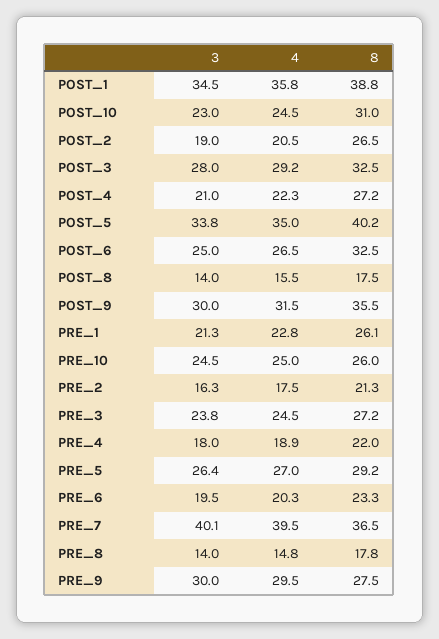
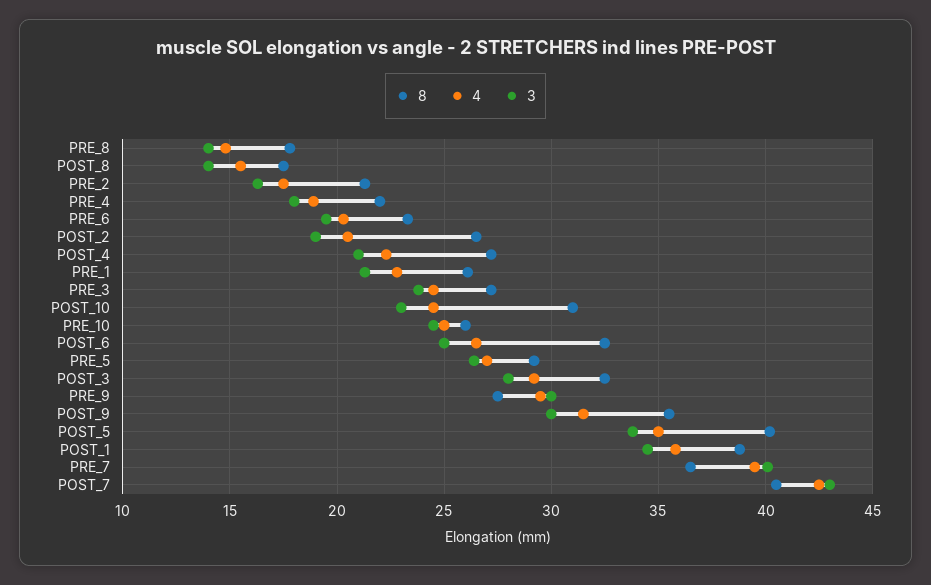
  {
    "3": {
      "POST_1": 34.5,
      "POST_10": 23,
      "POST_2": 19,
      "POST_3": 28,
      "POST_4": 21,
      "POST_5": 33.8,
      "POST_6": 25,
      "POST_8": 14,
      "POST_9": 30,
      "PRE_1": 21.3,
      "PRE_10": 24.5,
      "PRE_2": 16.3,
      "PRE_3": 23.8,
      "PRE_4": 18,
      "PRE_5": 26.4,
      "PRE_6": 19.5,
      "PRE_7": 40.1,
      "PRE_8": 14,
-     "PRE_9": 30
+     "PRE_9": 30,
+     "POST_7": 43
    },
    "4": {
      "POST_1": 35.8,
      "POST_10": 24.5,
      "POST_2": 20.5,
      "POST_3": 29.2,
      "POST_4": 22.3,
      "POST_5": 35,
      "POST_6": 26.5,
      "POST_8": 15.5,
      "POST_9": 31.5,
      "PRE_1": 22.8,
      "PRE_10": 25,
      "PRE_2": 17.5,
      "PRE_3": 24.5,
      "PRE_4": 18.9,
      "PRE_5": 27,
      "PRE_6": 20.3,
      "PRE_7": 39.5,
      "PRE_8": 14.8,
-     "PRE_9": 29.5
+     "PRE_9": 29.5,
+     "POST_7": 42.5
    },
    "8": {
      "POST_1": 38.8,
      "POST_10": 31,
      "POST_2": 26.5,
      "POST_3": 32.5,
      "POST_4": 27.2,
      "POST_5": 40.2,
      "POST_6": 32.5,
      "POST_8": 17.5,
      "POST_9": 35.5,
      "PRE_1": 26.1,
      "PRE_10": 26,
      "PRE_2": 21.3,
      "PRE_3": 27.2,
      "PRE_4": 22,
      "PRE_5": 29.2,
      "PRE_6": 23.3,
      "PRE_7": 36.5,
      "PRE_8": 17.8,
-     "PRE_9": 27.5
+     "PRE_9": 27.5,
+     "POST_7": 40.5
    }
  }

